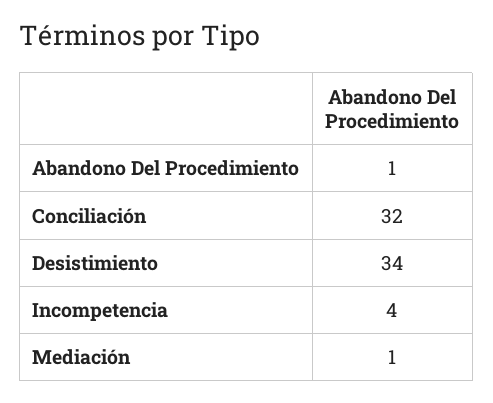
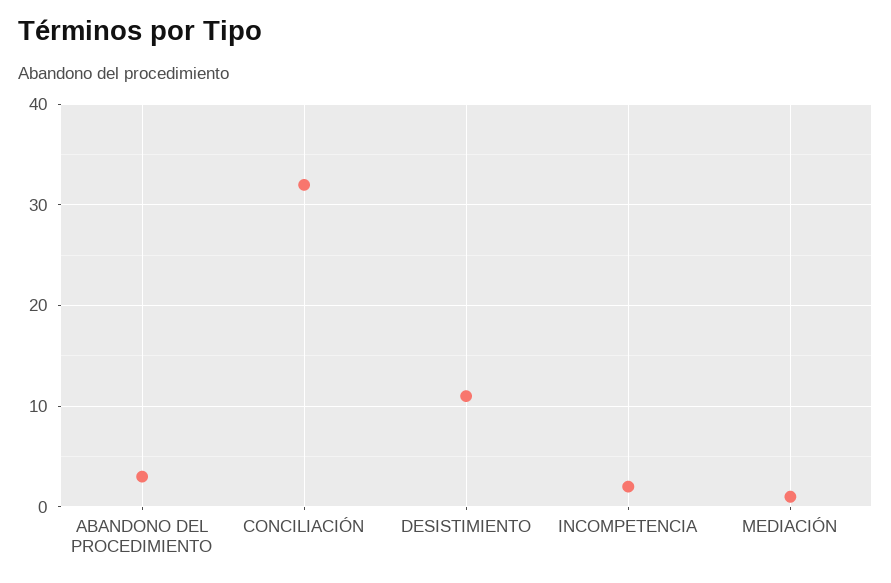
  {
-   "Abandono Del Procedimiento": 1,
+   "Abandono Del Procedimiento": 3,
    "Conciliación": 32,
-   "Desistimiento": 34,
+   "Desistimiento": 11,
-   "Incompetencia": 4,
+   "Incompetencia": 2,
    "Mediación": 1
  }

